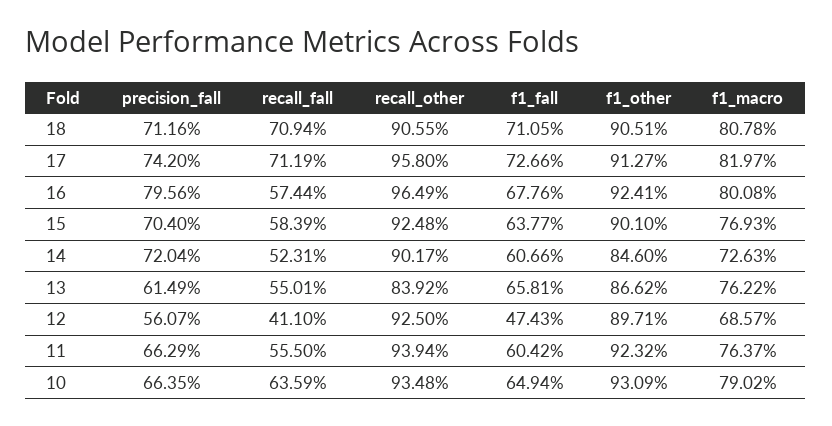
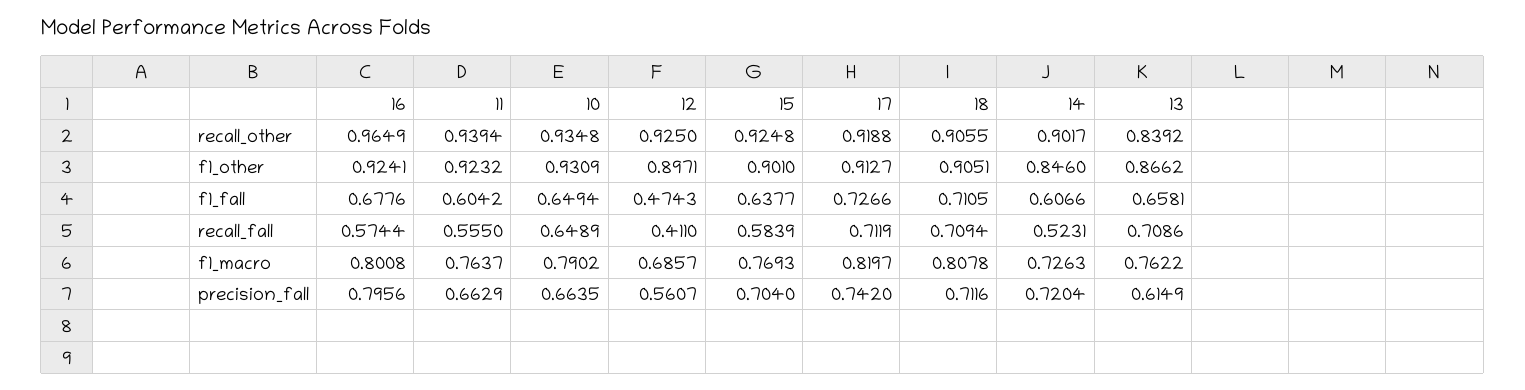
  {
    "precision_fall": {
      "18": 0.7116,
      "17": 0.742,
      "16": 0.7956,
      "15": 0.704,
      "14": 0.7204,
      "13": 0.6149,
      "12": 0.5607,
      "11": 0.6629,
      "10": 0.6635
    },
    "recall_fall": {
      "18": 0.7094,
      "17": 0.7119,
      "16": 0.5744,
      "15": 0.5839,
      "14": 0.5231,
-     "13": 0.5501,
+     "13": 0.7086,
      "12": 0.411,
      "11": 0.555,
-     "10": 0.6359
+     "10": 0.6489
    },
    "recall_other": {
      "18": 0.9055,
-     "17": 0.958,
+     "17": 0.9188,
      "16": 0.9649,
      "15": 0.9248,
      "14": 0.9017,
      "13": 0.8392,
      "12": 0.925,
      "11": 0.9394,
      "10": 0.9348
    },
    "f1_fall": {
      "18": 0.7105,
      "17": 0.7266,
      "16": 0.6776,
      "15": 0.6377,
      "14": 0.6066,
      "13": 0.6581,
      "12": 0.4743,
      "11": 0.6042,
      "10": 0.6494
    },
    "f1_other": {
      "18": 0.9051,
      "17": 0.9127,
      "16": 0.9241,
      "15": 0.901,
      "14": 0.846,
      "13": 0.8662,
      "12": 0.8971,
      "11": 0.9232,
      "10": 0.9309
    },
    "f1_macro": {
      "18": 0.8078,
      "17": 0.8197,
      "16": 0.8008,
      "15": 0.7693,
      "14": 0.7263,
      "13": 0.7622,
      "12": 0.6857,
      "11": 0.7637,
      "10": 0.7902
    }
  }

